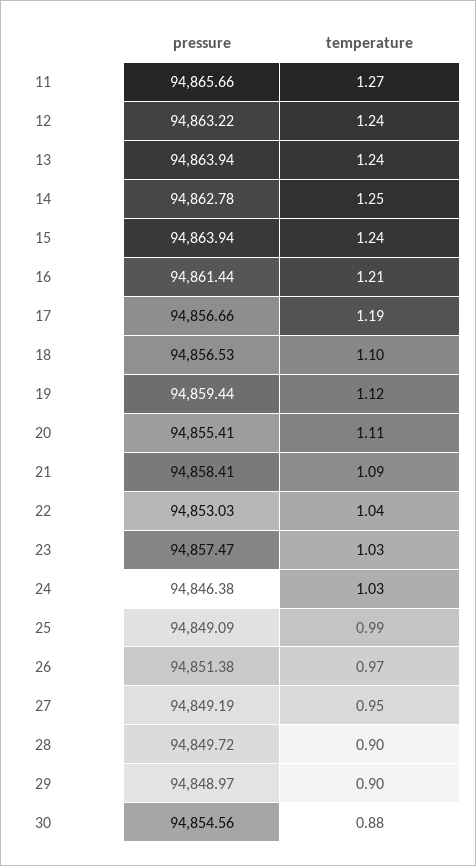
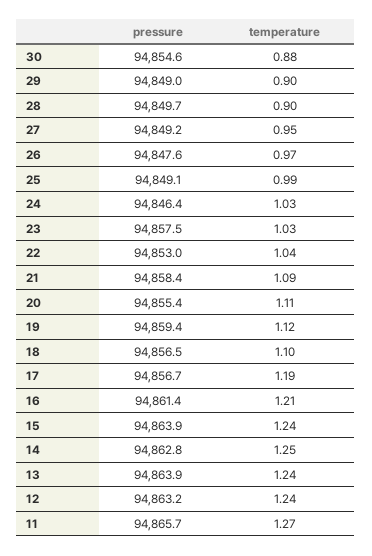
  {
    "pressure": {
      "11": 94865.66,
      "12": 94863.22,
      "13": 94863.94,
      "14": 94862.78,
      "15": 94863.94,
      "16": 94861.44,
      "17": 94856.66,
      "18": 94856.53,
      "19": 94859.44,
      "20": 94855.41,
      "21": 94858.41,
      "22": 94853.03,
      "23": 94857.47,
      "24": 94846.38,
      "25": 94849.09,
-     "26": 94851.38,
+     "26": 94847.6,
      "27": 94849.19,
      "28": 94849.72,
      "29": 94848.97,
      "30": 94854.56
    },
    "temperature": {
      "11": 1.27,
      "12": 1.24,
      "13": 1.24,
      "14": 1.25,
      "15": 1.24,
      "16": 1.21,
      "17": 1.19,
      "18": 1.1,
      "19": 1.12,
      "20": 1.11,
      "21": 1.09,
      "22": 1.04,
      "23": 1.03,
      "24": 1.03,
      "25": 0.99,
      "26": 0.97,
      "27": 0.95,
      "28": 0.9,
      "29": 0.9,
      "30": 0.88
    }
  }

